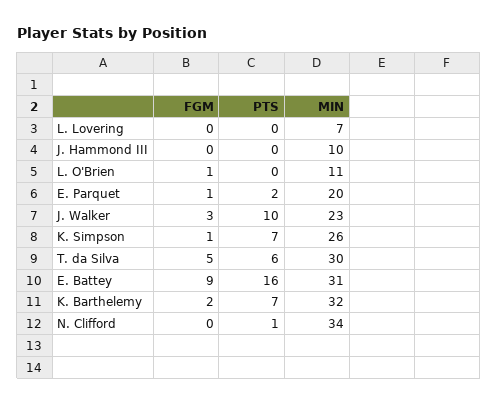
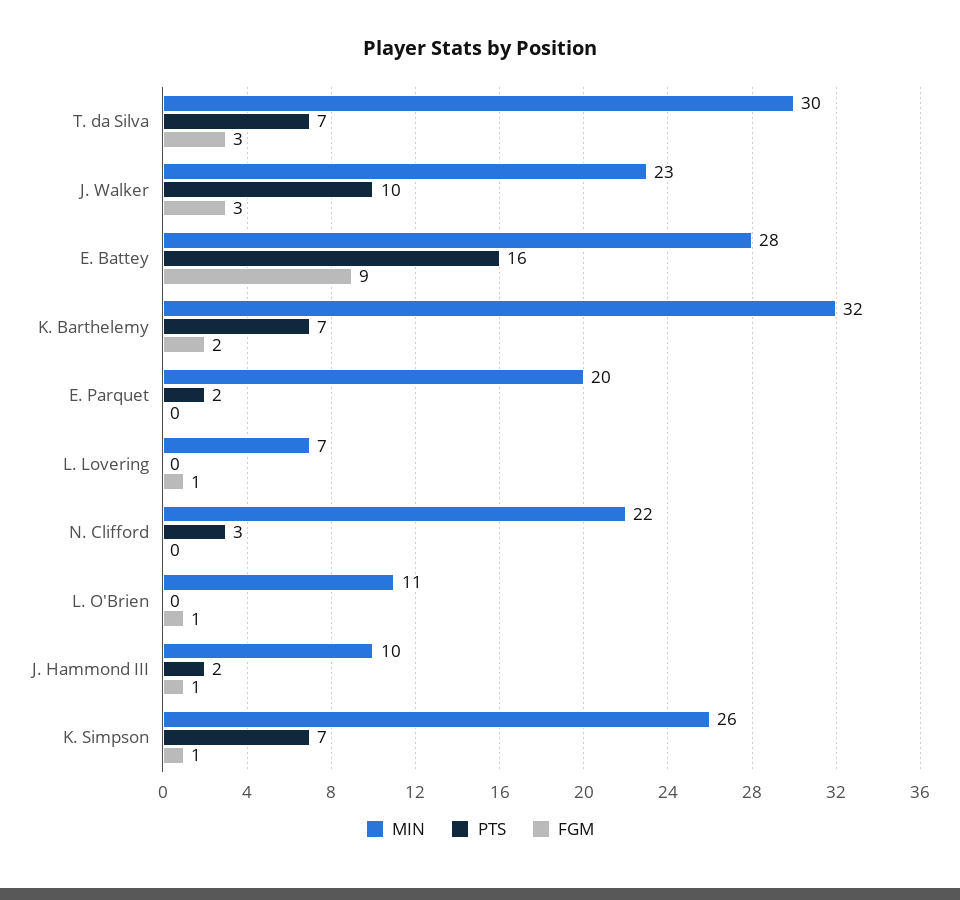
  {
    "FGM": {
-     "L. Lovering": 0,
+     "L. Lovering": 1,
-     "J. Hammond III": 0,
+     "J. Hammond III": 1,
      "L. O'Brien": 1,
-     "E. Parquet": 1,
+     "E. Parquet": 0,
      "J. Walker": 3,
      "K. Simpson": 1,
-     "T. da Silva": 5,
+     "T. da Silva": 3,
      "E. Battey": 9,
      "K. Barthelemy": 2,
      "N. Clifford": 0
    },
    "PTS": {
      "L. Lovering": 0,
-     "J. Hammond III": 0,
+     "J. Hammond III": 2,
      "L. O'Brien": 0,
      "E. Parquet": 2,
      "J. Walker": 10,
      "K. Simpson": 7,
-     "T. da Silva": 6,
+     "T. da Silva": 7,
      "E. Battey": 16,
      "K. Barthelemy": 7,
-     "N. Clifford": 1
+     "N. Clifford": 3
    },
    "MIN": {
      "L. Lovering": 7,
      "J. Hammond III": 10,
      "L. O'Brien": 11,
      "E. Parquet": 20,
      "J. Walker": 23,
      "K. Simpson": 26,
      "T. da Silva": 30,
-     "E. Battey": 31,
+     "E. Battey": 28,
      "K. Barthelemy": 32,
-     "N. Clifford": 34
+     "N. Clifford": 22
    }
  }

